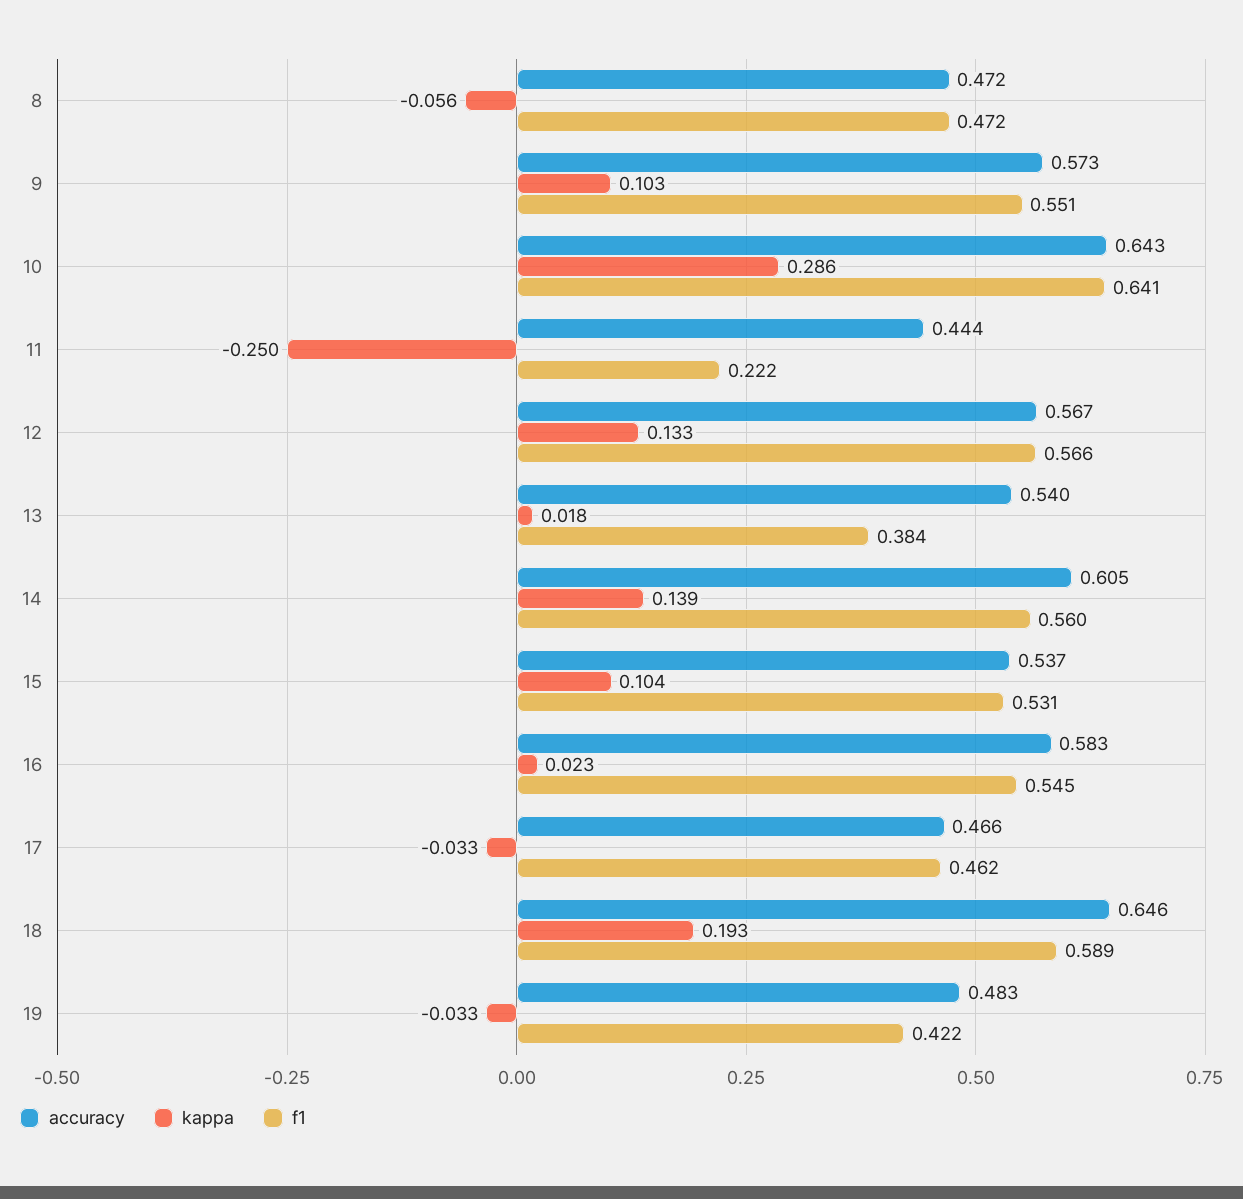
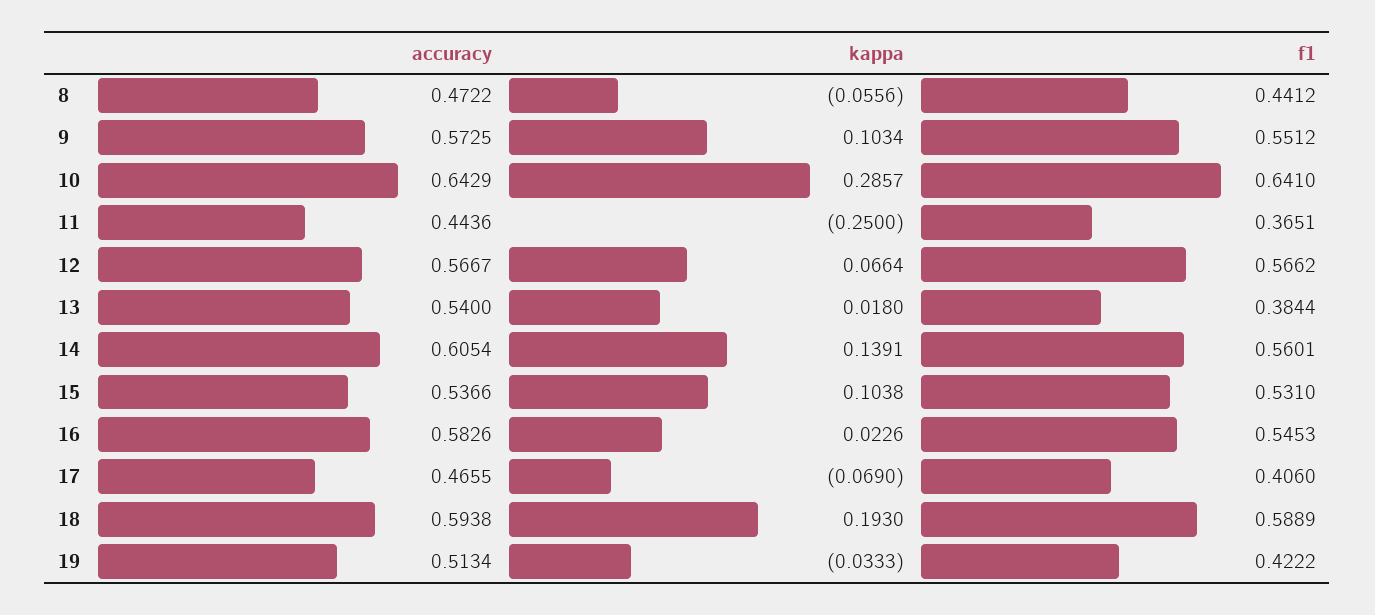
  {
    "accuracy": {
      "8": 0.4722,
      "9": 0.5725,
      "10": 0.6429,
      "11": 0.4436,
      "12": 0.5667,
      "13": 0.54,
      "14": 0.6054,
      "15": 0.5366,
      "16": 0.5826,
      "17": 0.4655,
-     "18": 0.646,
+     "18": 0.5938,
-     "19": 0.483
+     "19": 0.5134
    },
    "kappa": {
      "8": -0.0556,
      "9": 0.1034,
      "10": 0.2857,
      "11": -0.25,
-     "12": 0.133,
+     "12": 0.0664,
      "13": 0.018,
      "14": 0.1391,
      "15": 0.1038,
      "16": 0.0226,
-     "17": -0.033,
+     "17": -0.069,
      "18": 0.193,
      "19": -0.0333
    },
    "f1": {
-     "8": 0.472,
+     "8": 0.4412,
      "9": 0.5512,
      "10": 0.641,
-     "11": 0.222,
+     "11": 0.3651,
      "12": 0.5662,
      "13": 0.3844,
      "14": 0.5601,
      "15": 0.531,
      "16": 0.5453,
-     "17": 0.462,
+     "17": 0.406,
      "18": 0.5889,
      "19": 0.4222
    }
  }

